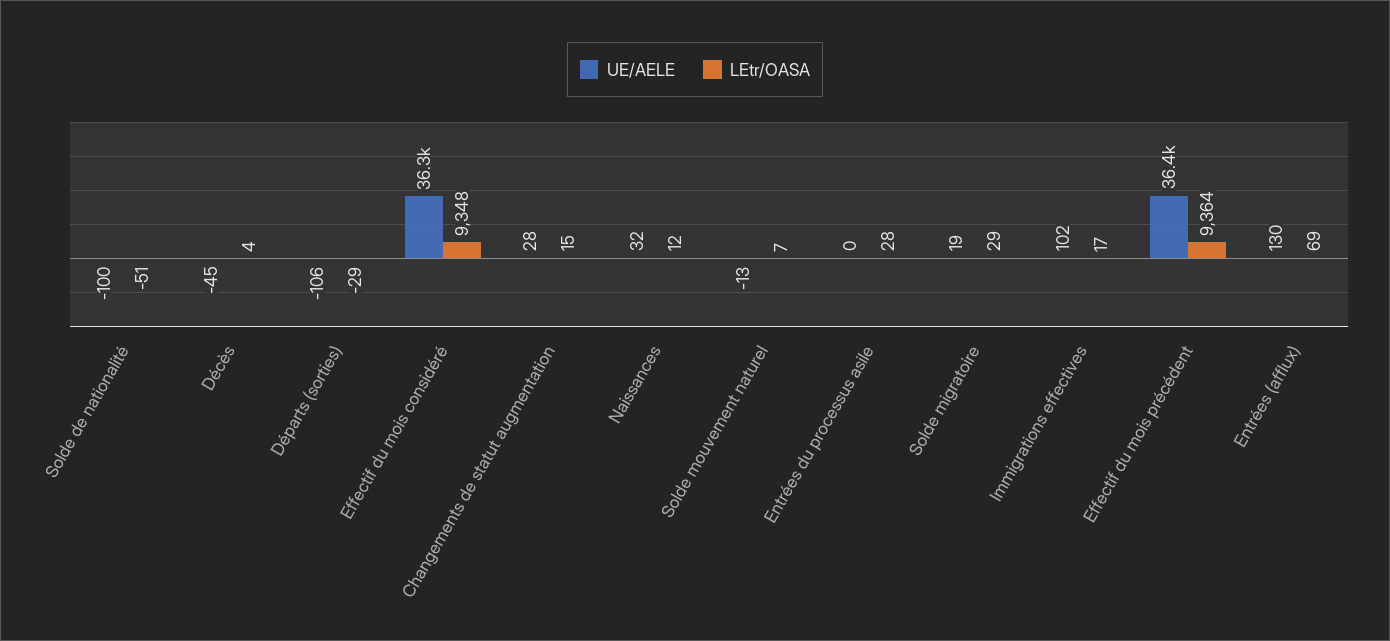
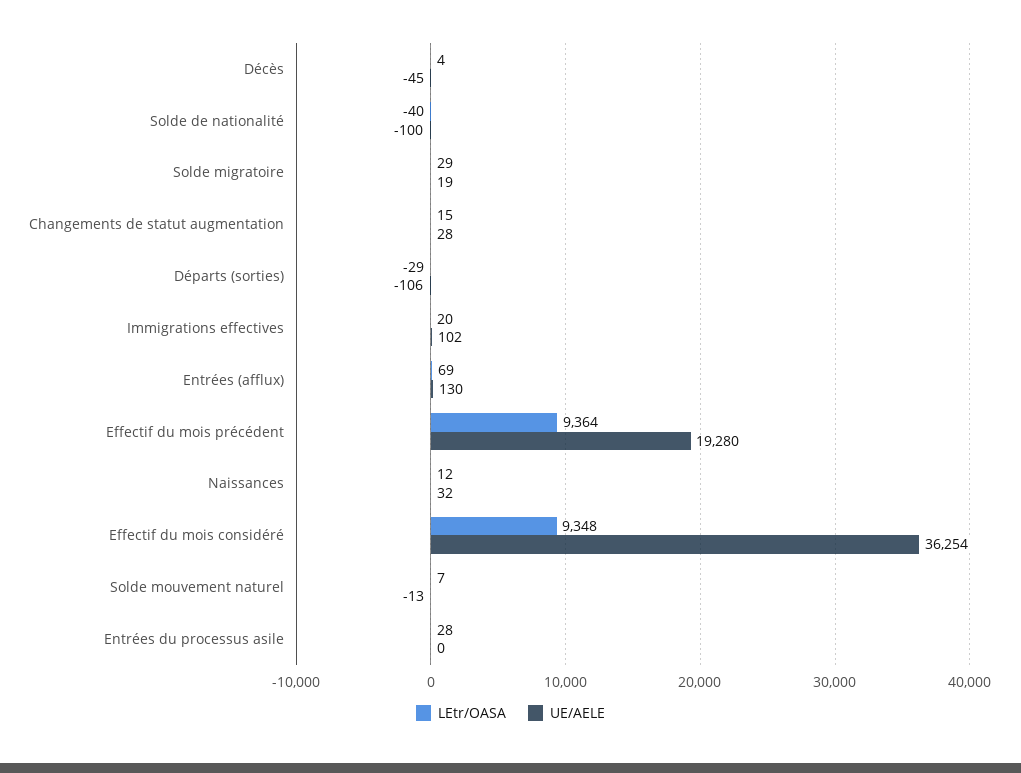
  {
    "UE/AELE": {
      "Solde de nationalité": -100,
      "Décès": -45,
      "Départs (sorties)": -106,
      "Effectif du mois considéré": 36254,
      "Changements de statut augmentation": 28,
      "Naissances": 32,
      "Solde mouvement naturel": -13,
      "Entrées du processus asile": 0,
      "Solde migratoire": 19,
      "Immigrations effectives": 102,
-     "Effectif du mois précédent": 36400,
+     "Effectif du mois précédent": 19280,
      "Entrées (afflux)": 130
    },
    "LEtr/OASA": {
-     "Solde de nationalité": -51,
+     "Solde de nationalité": -40,
      "Décès": 4,
      "Départs (sorties)": -29,
      "Effectif du mois considéré": 9348,
      "Changements de statut augmentation": 15,
      "Naissances": 12,
      "Solde mouvement naturel": 7,
      "Entrées du processus asile": 28,
      "Solde migratoire": 29,
-     "Immigrations effectives": 17,
+     "Immigrations effectives": 20,
      "Effectif du mois précédent": 9364,
      "Entrées (afflux)": 69
    }
  }

